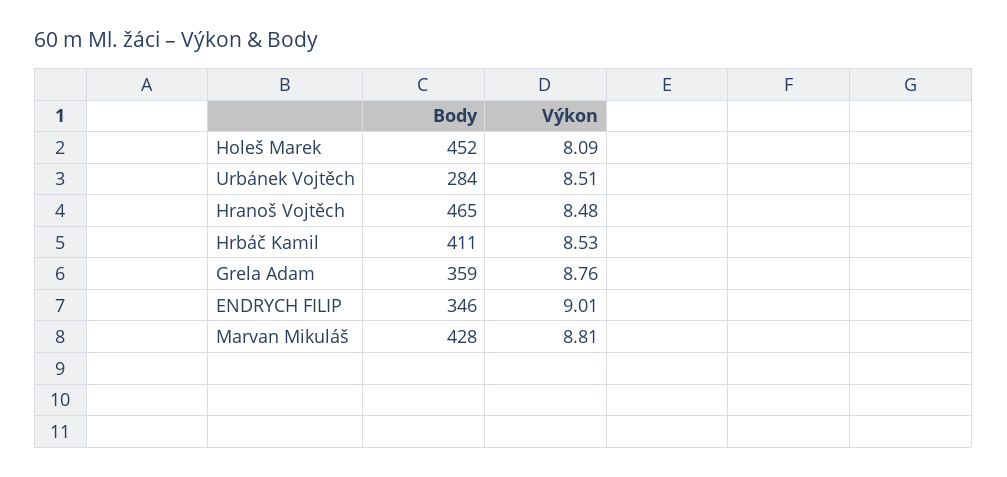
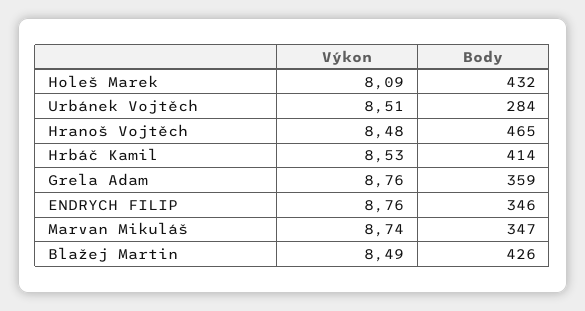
  {
    "Body": {
-     "Holeš Marek": 452,
+     "Holeš Marek": 432,
      "Urbánek Vojtěch": 284,
      "Hranoš Vojtěch": 465,
-     "Hrbáč Kamil": 411,
+     "Hrbáč Kamil": 414,
      "Grela Adam": 359,
      "ENDRYCH FILIP": 346,
-     "Marvan Mikuláš": 428
+     "Marvan Mikuláš": 347,
+     "Blažej Martin": 426
    },
    "Výkon": {
      "Holeš Marek": 8.09,
      "Urbánek Vojtěch": 8.51,
      "Hranoš Vojtěch": 8.48,
      "Hrbáč Kamil": 8.53,
      "Grela Adam": 8.76,
-     "ENDRYCH FILIP": 9.01,
+     "ENDRYCH FILIP": 8.76,
-     "Marvan Mikuláš": 8.81
+     "Marvan Mikuláš": 8.74,
+     "Blažej Martin": 8.49
    }
  }

